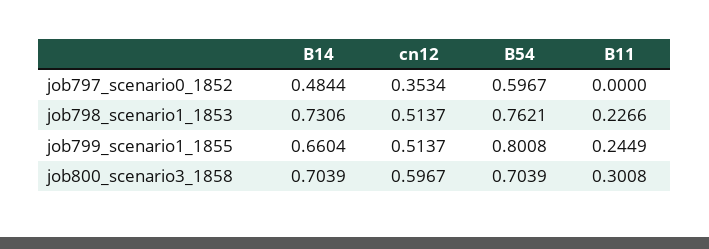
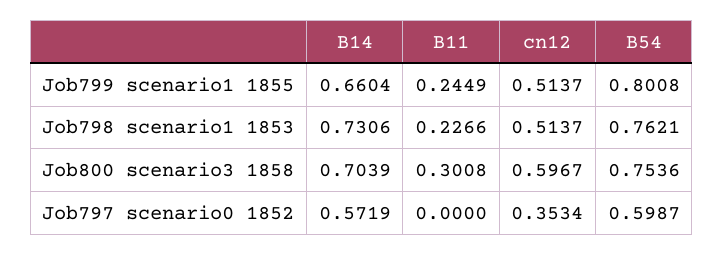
  {
    "B14": {
-     "job797_scenario0_1852": 0.4844,
+     "job797_scenario0_1852": 0.5719,
      "job798_scenario1_1853": 0.7306,
      "job799_scenario1_1855": 0.6604,
      "job800_scenario3_1858": 0.7039
    },
    "cn12": {
      "job797_scenario0_1852": 0.3534,
      "job798_scenario1_1853": 0.5137,
      "job799_scenario1_1855": 0.5137,
      "job800_scenario3_1858": 0.5967
    },
    "B54": {
-     "job797_scenario0_1852": 0.5967,
+     "job797_scenario0_1852": 0.5987,
      "job798_scenario1_1853": 0.7621,
      "job799_scenario1_1855": 0.8008,
-     "job800_scenario3_1858": 0.7039
+     "job800_scenario3_1858": 0.7536
    },
    "B11": {
      "job797_scenario0_1852": 0,
      "job798_scenario1_1853": 0.2266,
      "job799_scenario1_1855": 0.2449,
      "job800_scenario3_1858": 0.3008
    }
  }

